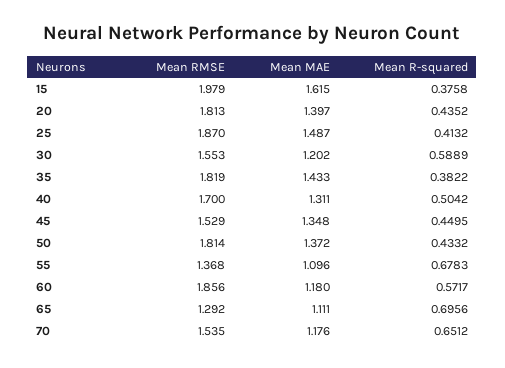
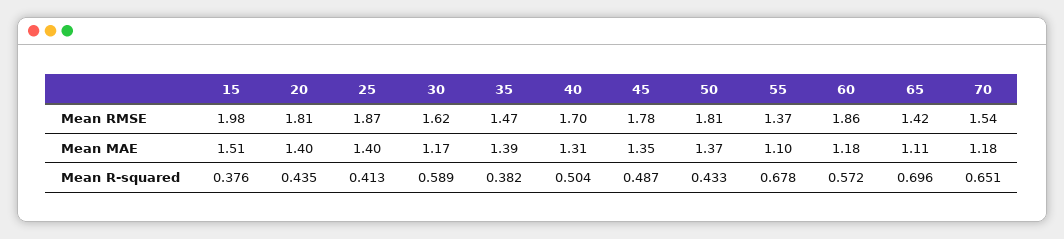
  {
    "Mean RMSE": {
      "15": 1.979,
      "20": 1.813,
      "25": 1.87,
-     "30": 1.553,
+     "30": 1.62,
-     "35": 1.819,
+     "35": 1.47,
      "40": 1.7,
-     "45": 1.529,
+     "45": 1.78,
      "50": 1.814,
      "55": 1.368,
      "60": 1.856,
-     "65": 1.292,
+     "65": 1.42,
      "70": 1.535
    },
    "Mean MAE": {
-     "15": 1.615,
+     "15": 1.51,
      "20": 1.397,
-     "25": 1.487,
+     "25": 1.4,
-     "30": 1.202,
+     "30": 1.17,
-     "35": 1.433,
+     "35": 1.39,
      "40": 1.311,
      "45": 1.348,
      "50": 1.372,
      "55": 1.096,
      "60": 1.18,
      "65": 1.111,
      "70": 1.176
    },
    "Mean R-squared": {
      "15": 0.3758,
      "20": 0.4352,
      "25": 0.4132,
      "30": 0.5889,
      "35": 0.3822,
      "40": 0.5042,
-     "45": 0.4495,
+     "45": 0.487,
      "50": 0.4332,
      "55": 0.6783,
      "60": 0.5717,
      "65": 0.6956,
      "70": 0.6512
    }
  }

